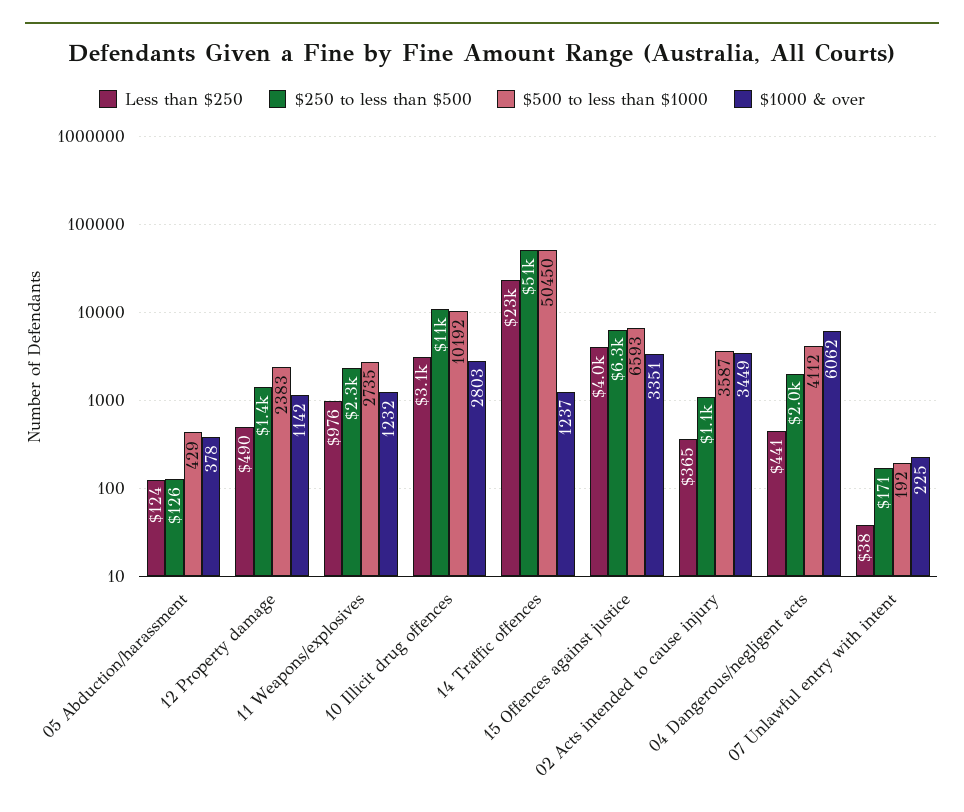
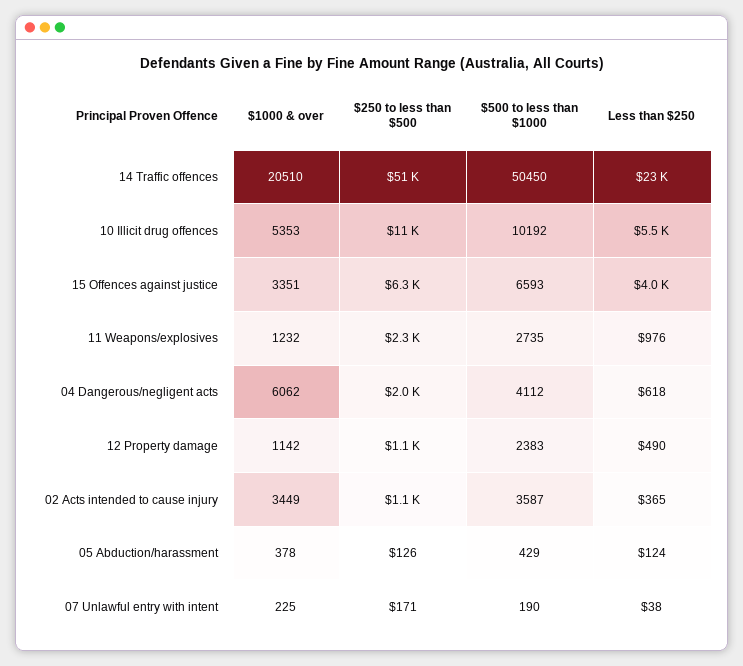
  {
    "Less than $250": {
      "05 Abduction/harassment": 124,
      "12 Property damage": 490,
      "11 Weapons/explosives": 976,
-     "10 Illicit drug offences": 3100,
+     "10 Illicit drug offences": 5500,
      "14 Traffic offences": 23000,
      "15 Offences against justice": 4000,
      "02 Acts intended to cause injury": 365,
-     "04 Dangerous/negligent acts": 441,
+     "04 Dangerous/negligent acts": 618,
      "07 Unlawful entry with intent": 38
    },
    "$250 to less than $500": {
      "05 Abduction/harassment": 126,
-     "12 Property damage": 1400,
+     "12 Property damage": 1100,
      "11 Weapons/explosives": 2300,
      "10 Illicit drug offences": 11000,
      "14 Traffic offences": 51000,
      "15 Offences against justice": 6300,
      "02 Acts intended to cause injury": 1100,
      "04 Dangerous/negligent acts": 2000,
      "07 Unlawful entry with intent": 171
    },
    "$500 to less than $1000": {
      "05 Abduction/harassment": 429,
      "12 Property damage": 2383,
      "11 Weapons/explosives": 2735,
      "10 Illicit drug offences": 10192,
      "14 Traffic offences": 50450,
      "15 Offences against justice": 6593,
      "02 Acts intended to cause injury": 3587,
      "04 Dangerous/negligent acts": 4112,
-     "07 Unlawful entry with intent": 192
+     "07 Unlawful entry with intent": 190
    },
    "$1000 & over": {
      "05 Abduction/harassment": 378,
      "12 Property damage": 1142,
      "11 Weapons/explosives": 1232,
-     "10 Illicit drug offences": 2803,
+     "10 Illicit drug offences": 5353,
-     "14 Traffic offences": 1237,
+     "14 Traffic offences": 20510,
      "15 Offences against justice": 3351,
      "02 Acts intended to cause injury": 3449,
      "04 Dangerous/negligent acts": 6062,
      "07 Unlawful entry with intent": 225
    }
  }

